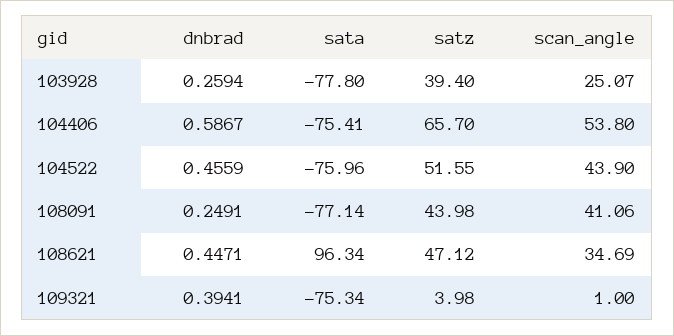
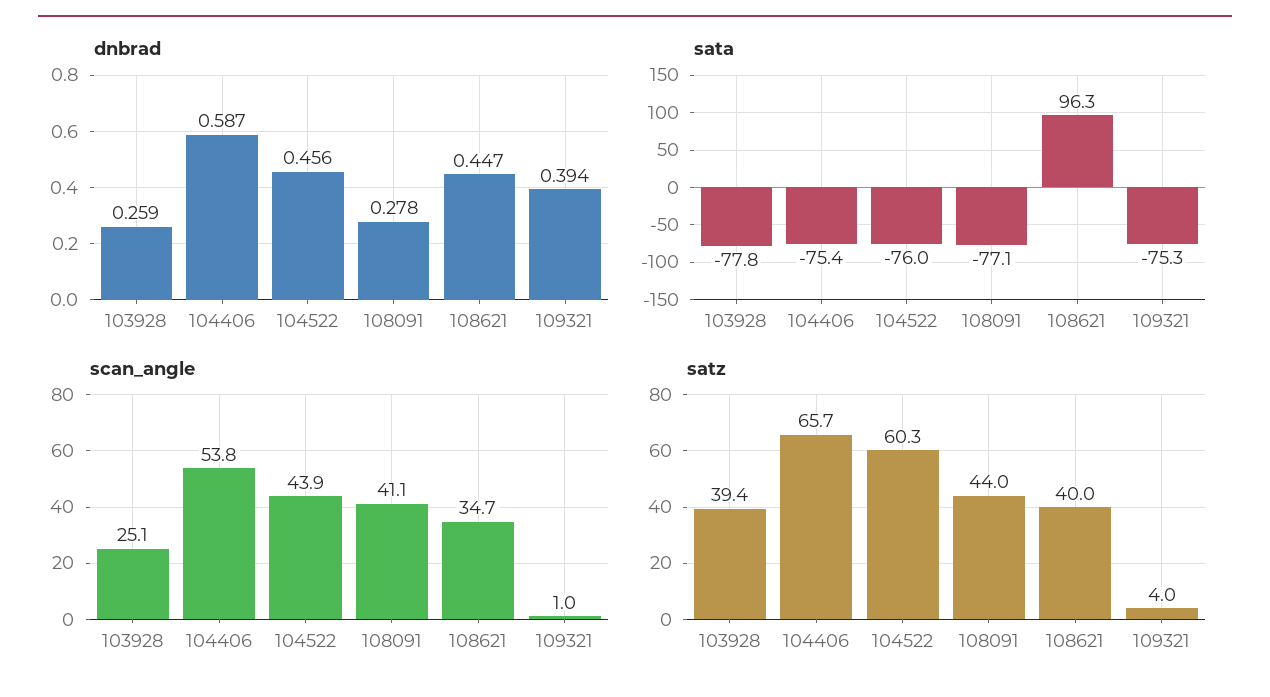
  {
    "dnbrad": {
      "103928": 0.2594,
      "104406": 0.5867,
      "104522": 0.4559,
-     "108091": 0.2491,
+     "108091": 0.278,
      "108621": 0.4471,
      "109321": 0.3941
    },
    "sata": {
      "103928": -77.8,
      "104406": -75.41,
      "104522": -75.96,
      "108091": -77.14,
      "108621": 96.34,
      "109321": -75.34
    },
    "satz": {
      "103928": 39.4,
      "104406": 65.7,
-     "104522": 51.55,
+     "104522": 60.3,
      "108091": 43.98,
-     "108621": 47.12,
+     "108621": 40,
      "109321": 3.98
    },
    "scan_angle": {
      "103928": 25.07,
      "104406": 53.8,
      "104522": 43.9,
      "108091": 41.06,
      "108621": 34.69,
      "109321": 1
    }
  }

